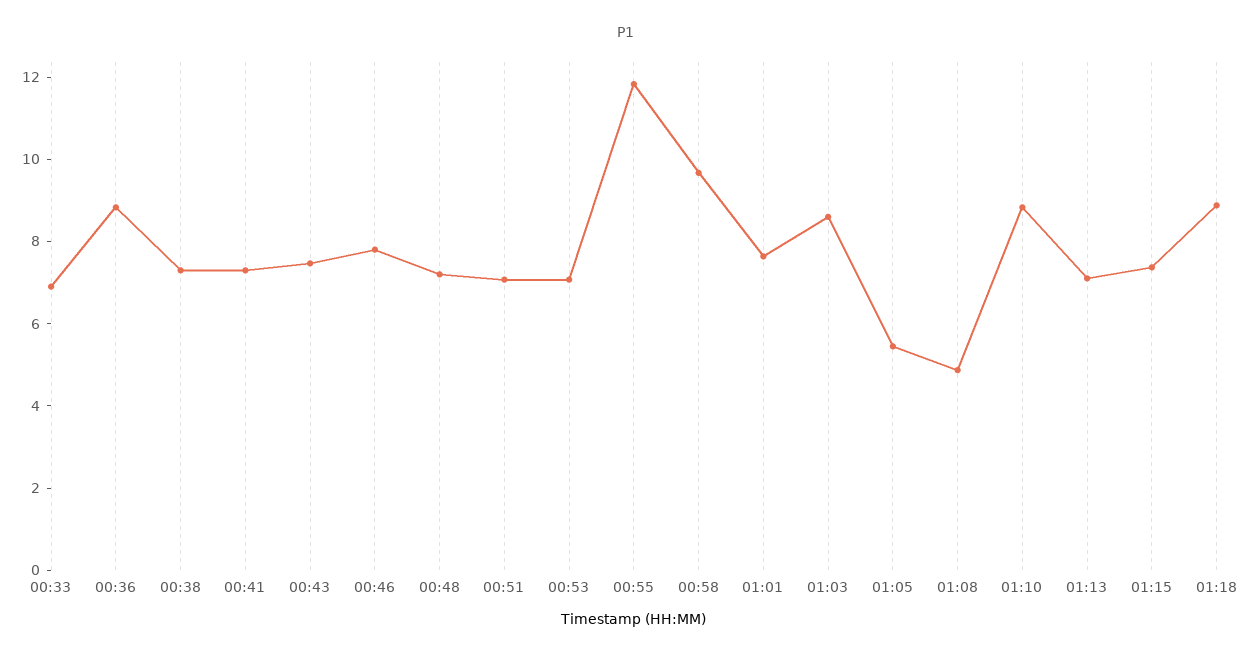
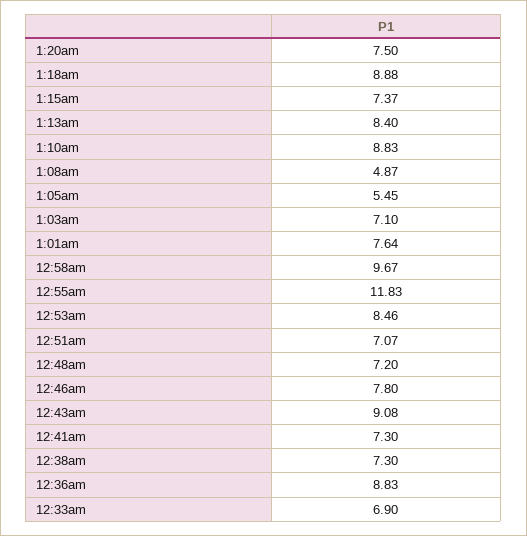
  {
    "00:33": 6.9,
    "00:36": 8.83,
    "00:38": 7.3,
    "00:41": 7.3,
-   "00:43": 7.5,
+   "00:43": 9.08,
    "00:46": 7.8,
    "00:48": 7.2,
    "00:51": 7.07,
-   "00:53": 7,
+   "00:53": 8.46,
    "00:55": 11.83,
    "00:58": 9.67,
    "01:01": 7.64,
-   "01:03": 8.5,
+   "01:03": 7.1,
    "01:05": 5.45,
    "01:08": 4.87,
    "01:10": 8.83,
-   "01:13": 7,
+   "01:13": 8.4,
    "01:15": 7.37,
-   "01:18": 8.88
+   "01:18": 8.88,
+   "1:20am": 7.5
  }

